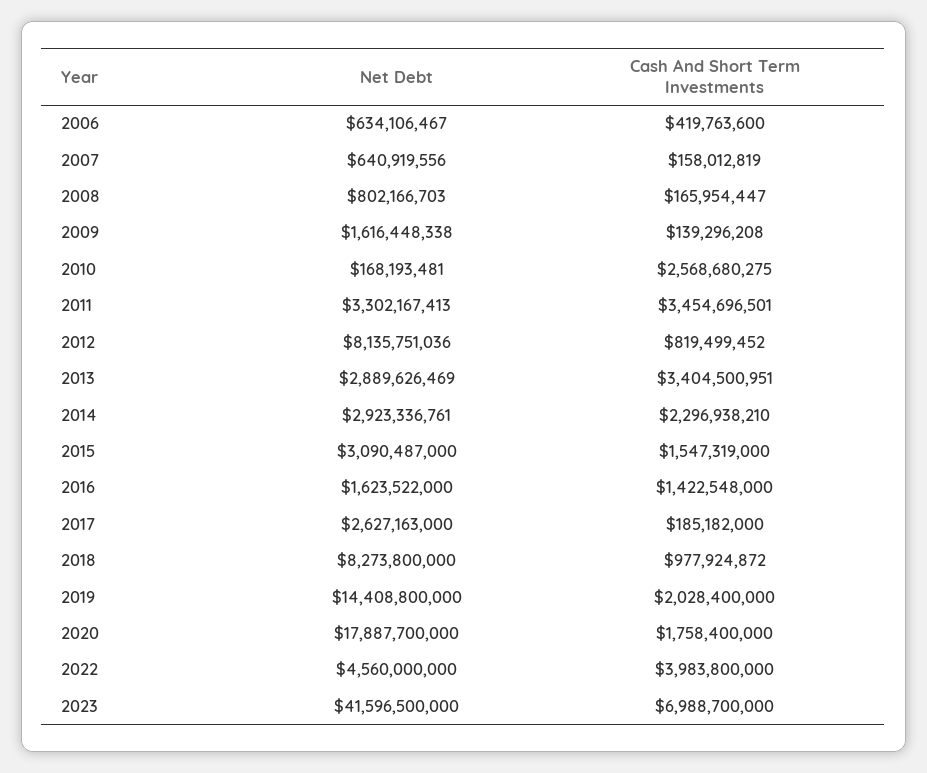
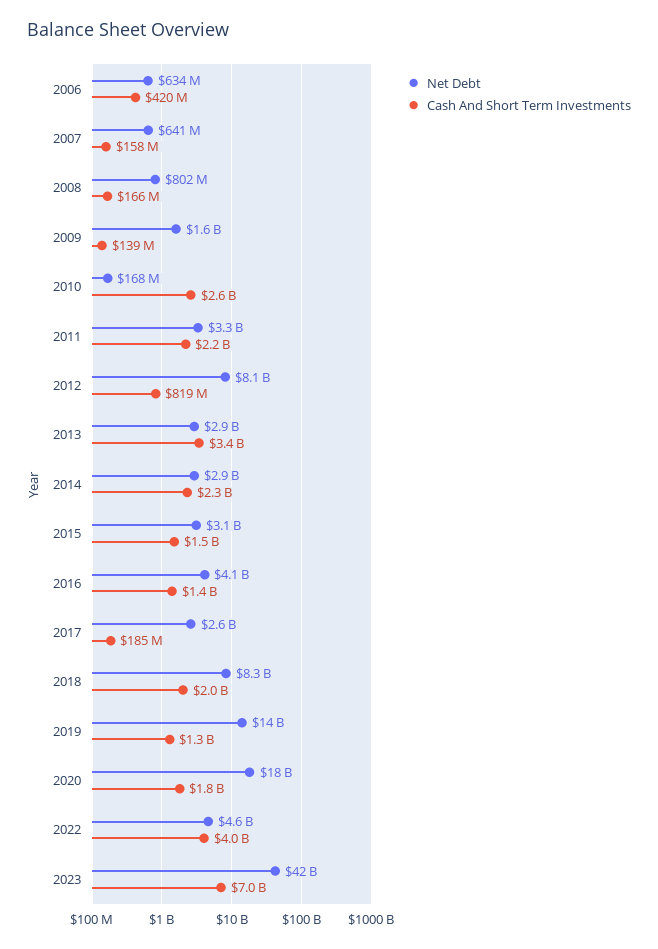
  {
    "Net Debt": {
      "2006": 634106467,
      "2007": 640919556,
      "2008": 802166703,
      "2009": 1616448338,
      "2010": 168193481,
      "2011": 3302167413,
      "2012": 8135751036,
      "2013": 2889626469,
      "2014": 2923336761,
      "2015": 3090487000,
-     "2016": 1623522000,
+     "2016": 4100000000,
      "2017": 2627163000,
      "2018": 8273800000,
      "2019": 14408800000,
      "2020": 17887700000,
      "2022": 4560000000,
      "2023": 41596500000
    },
    "Cash And Short Term Investments": {
      "2006": 419763600,
      "2007": 158012819,
      "2008": 165954447,
      "2009": 139296208,
      "2010": 2568680275,
-     "2011": 3454696501,
+     "2011": 2200000000,
      "2012": 819499452,
      "2013": 3404500951,
      "2014": 2296938210,
      "2015": 1547319000,
      "2016": 1422548000,
      "2017": 185182000,
-     "2018": 977924872,
+     "2018": 2000000000,
-     "2019": 2028400000,
+     "2019": 1300000000,
      "2020": 1758400000,
      "2022": 3983800000,
      "2023": 6988700000
    }
  }

